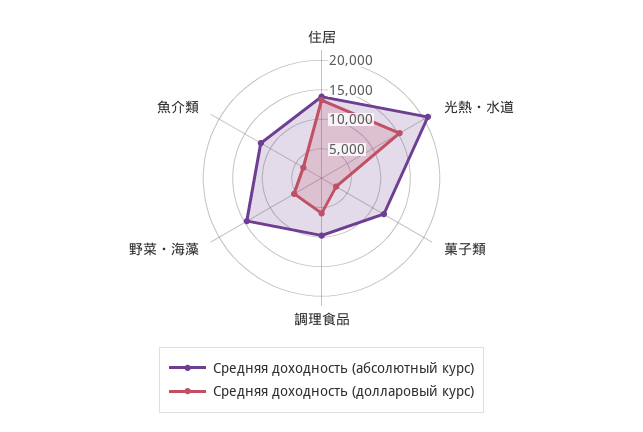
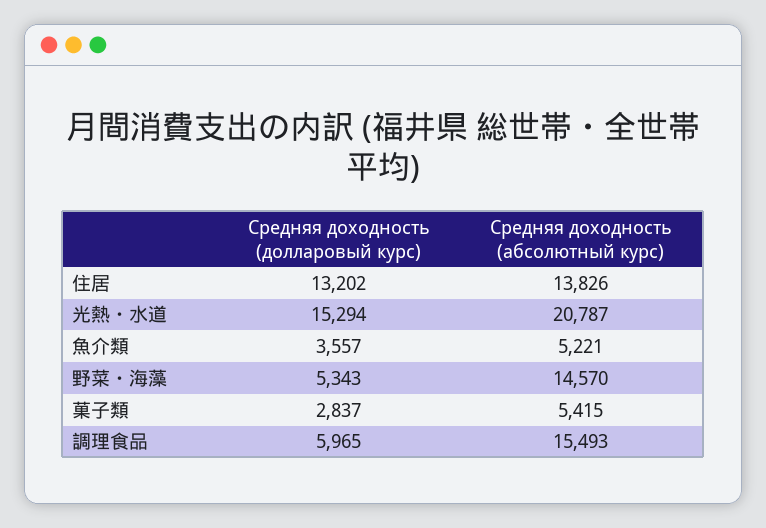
  {
    "Средняя доходность (абсолютный курс)": {
      "住居": 13826,
      "光熱・水道": 20787,
-     "菓子類": 12500,
+     "菓子類": 5415,
-     "調理食品": 10000,
+     "調理食品": 15493,
      "野菜・海藻": 14570,
-     "魚介類": 12500
+     "魚介類": 5221
    },
    "Средняя доходность (долларовый курс)": {
      "住居": 13202,
      "光熱・水道": 15294,
      "菓子類": 2837,
      "調理食品": 5965,
      "野菜・海藻": 5343,
      "魚介類": 3557
    }
  }

